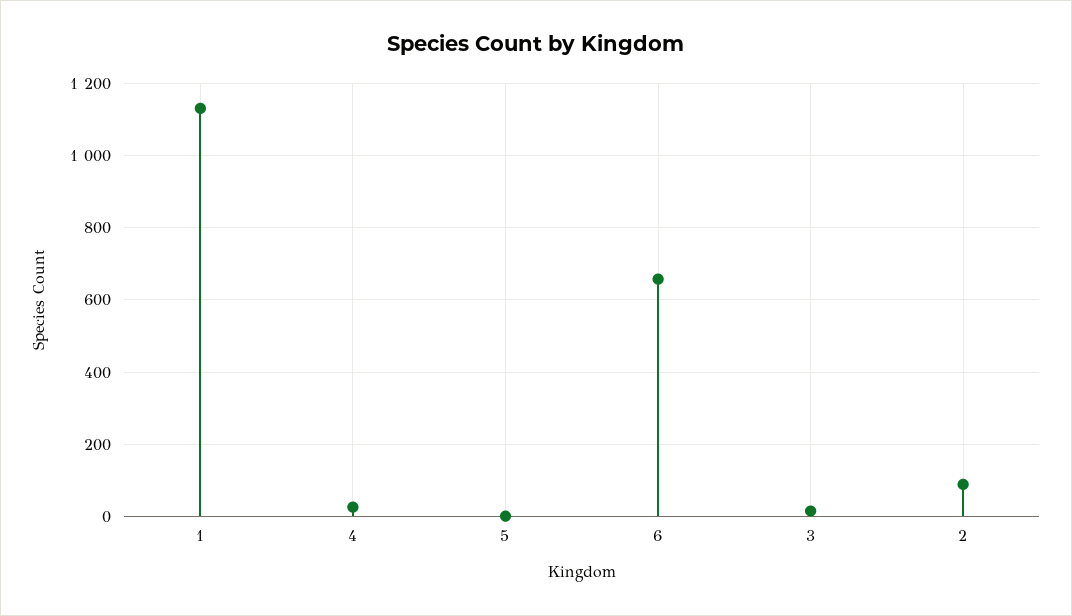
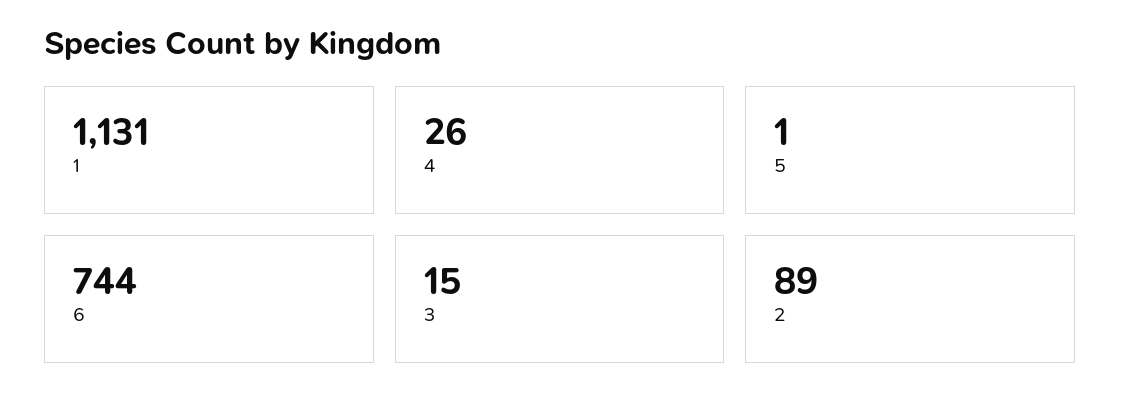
  {
    "1": 1131,
    "4": 26,
    "5": 1,
-   "6": 660,
+   "6": 744,
    "3": 15,
    "2": 89
  }

